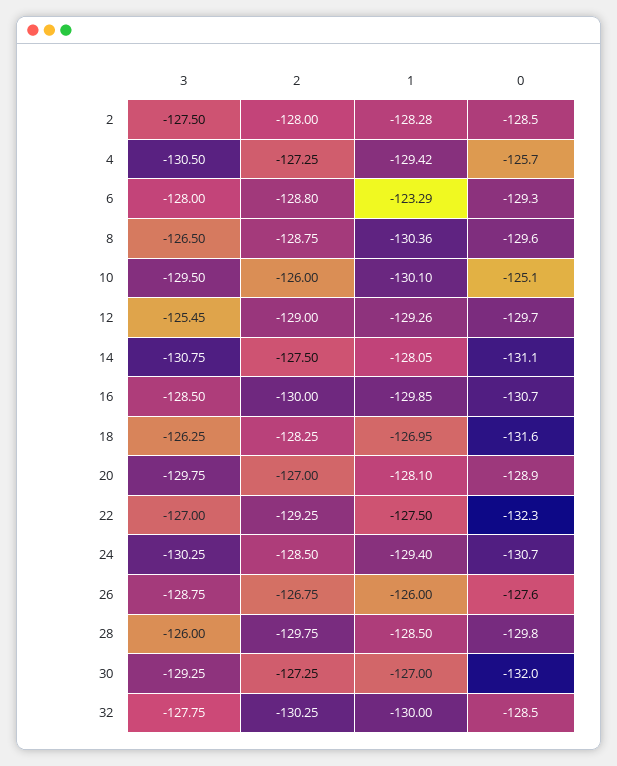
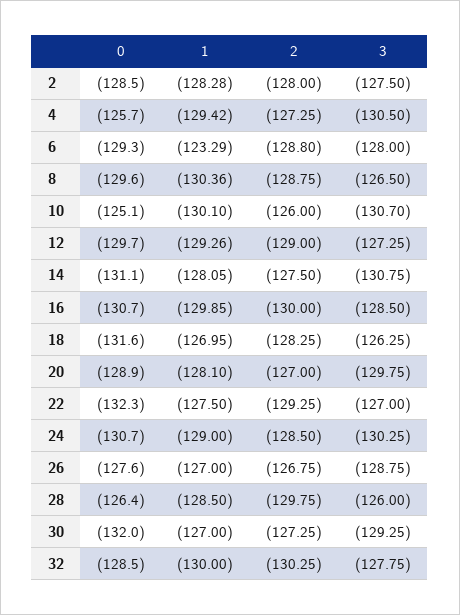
  {
    "3": {
      "2": -127.5,
      "4": -130.5,
      "6": -128,
      "8": -126.5,
-     "10": -129.5,
+     "10": -130.7,
-     "12": -125.45,
+     "12": -127.25,
      "14": -130.75,
      "16": -128.5,
      "18": -126.25,
      "20": -129.75,
      "22": -127,
      "24": -130.25,
      "26": -128.75,
      "28": -126,
      "30": -129.25,
      "32": -127.75
    },
    "2": {
      "2": -128,
      "4": -127.25,
      "6": -128.8,
      "8": -128.75,
      "10": -126,
      "12": -129,
      "14": -127.5,
      "16": -130,
      "18": -128.25,
      "20": -127,
      "22": -129.25,
      "24": -128.5,
      "26": -126.75,
      "28": -129.75,
      "30": -127.25,
      "32": -130.25
    },
    "1": {
      "2": -128.28,
      "4": -129.42,
      "6": -123.29,
      "8": -130.36,
      "10": -130.1,
      "12": -129.26,
      "14": -128.05,
      "16": -129.85,
      "18": -126.95,
      "20": -128.1,
      "22": -127.5,
-     "24": -129.4,
+     "24": -129,
-     "26": -126,
+     "26": -127,
      "28": -128.5,
      "30": -127,
      "32": -130
    },
    "0": {
      "2": -128.5,
      "4": -125.7,
      "6": -129.3,
      "8": -129.6,
      "10": -125.1,
      "12": -129.7,
      "14": -131.1,
      "16": -130.7,
      "18": -131.6,
      "20": -128.9,
      "22": -132.3,
      "24": -130.7,
      "26": -127.6,
-     "28": -129.8,
+     "28": -126.4,
      "30": -132,
      "32": -128.5
    }
  }

